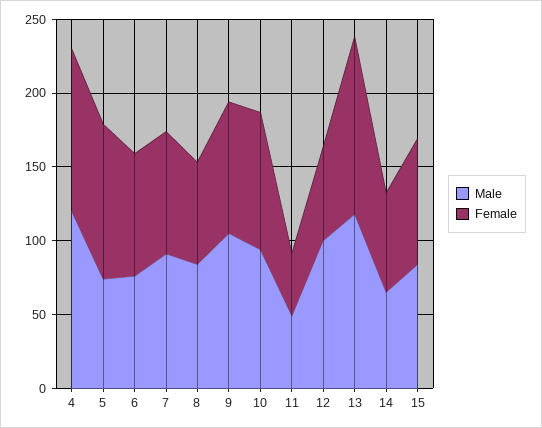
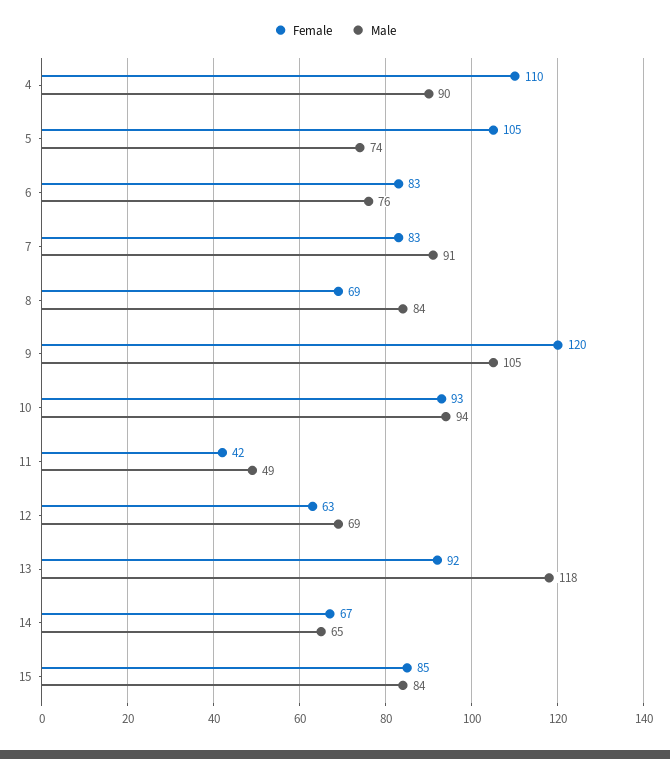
  {
    "Male": {
-     "4": 120,
+     "4": 90,
      "5": 74,
      "6": 76,
      "7": 91,
      "8": 84,
      "9": 105,
      "10": 94,
      "11": 49,
-     "12": 100,
+     "12": 69,
      "13": 118,
      "14": 65,
      "15": 84
    },
    "Female": {
      "4": 110,
      "5": 105,
      "6": 83,
      "7": 83,
      "8": 69,
-     "9": 90,
+     "9": 120,
      "10": 93,
      "11": 42,
      "12": 63,
-     "13": 120,
+     "13": 92,
      "14": 67,
      "15": 85
    }
  }

